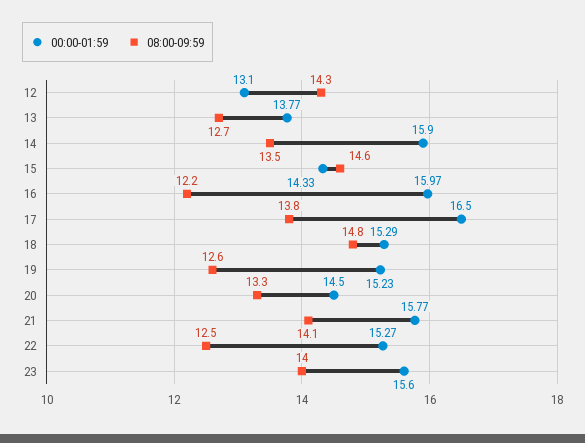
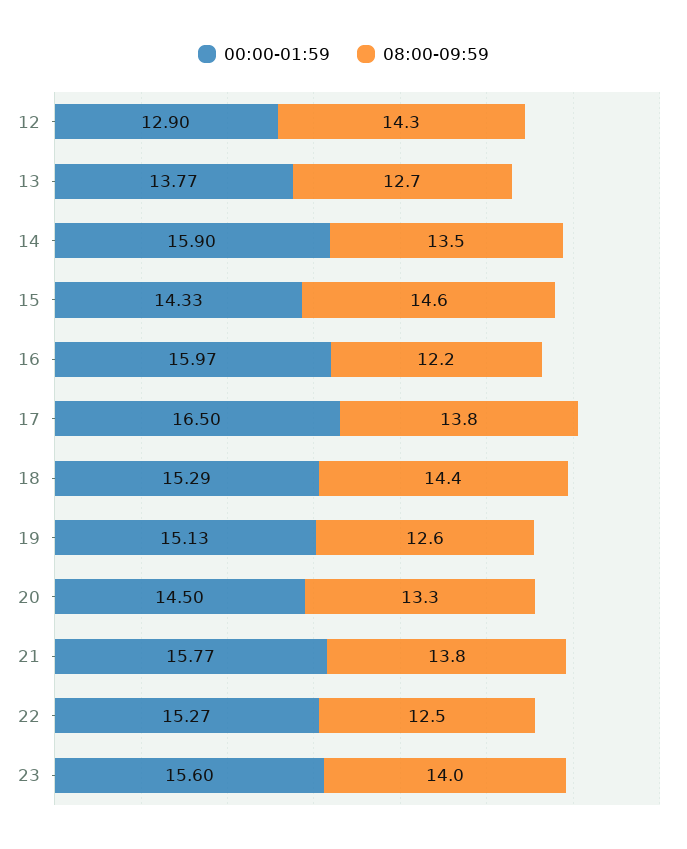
  {
    "00:00-01:59": {
-     "12": 13.1,
+     "12": 12.9,
      "13": 13.77,
      "14": 15.9,
      "15": 14.33,
      "16": 15.97,
      "17": 16.5,
      "18": 15.29,
-     "19": 15.23,
+     "19": 15.13,
      "20": 14.5,
      "21": 15.77,
      "22": 15.27,
      "23": 15.6
    },
    "08:00-09:59": {
      "12": 14.3,
      "13": 12.7,
      "14": 13.5,
      "15": 14.6,
      "16": 12.2,
      "17": 13.8,
-     "18": 14.8,
+     "18": 14.4,
      "19": 12.6,
      "20": 13.3,
-     "21": 14.1,
+     "21": 13.8,
      "22": 12.5,
      "23": 14
    }
  }

